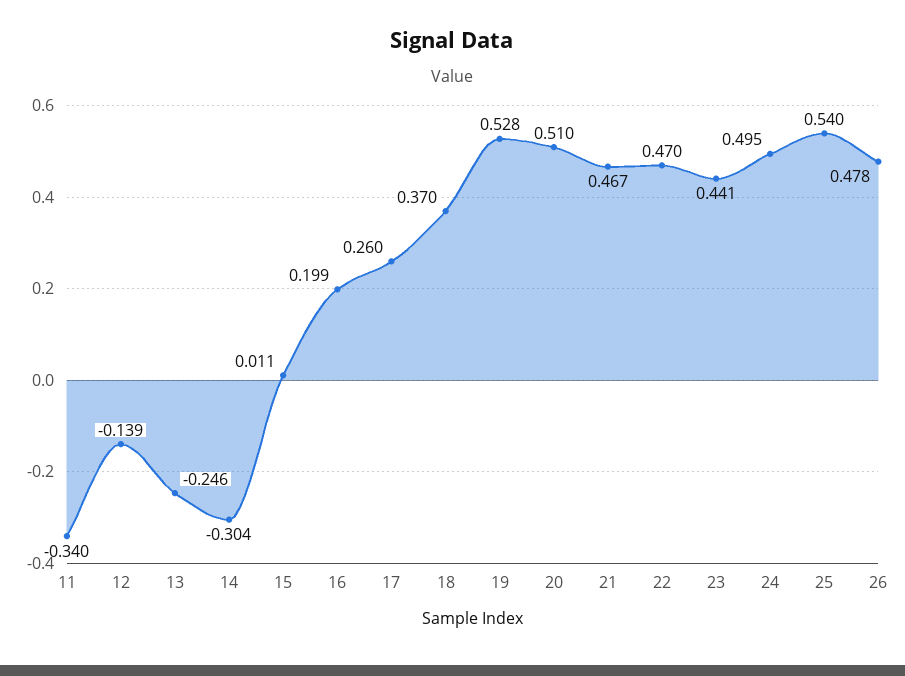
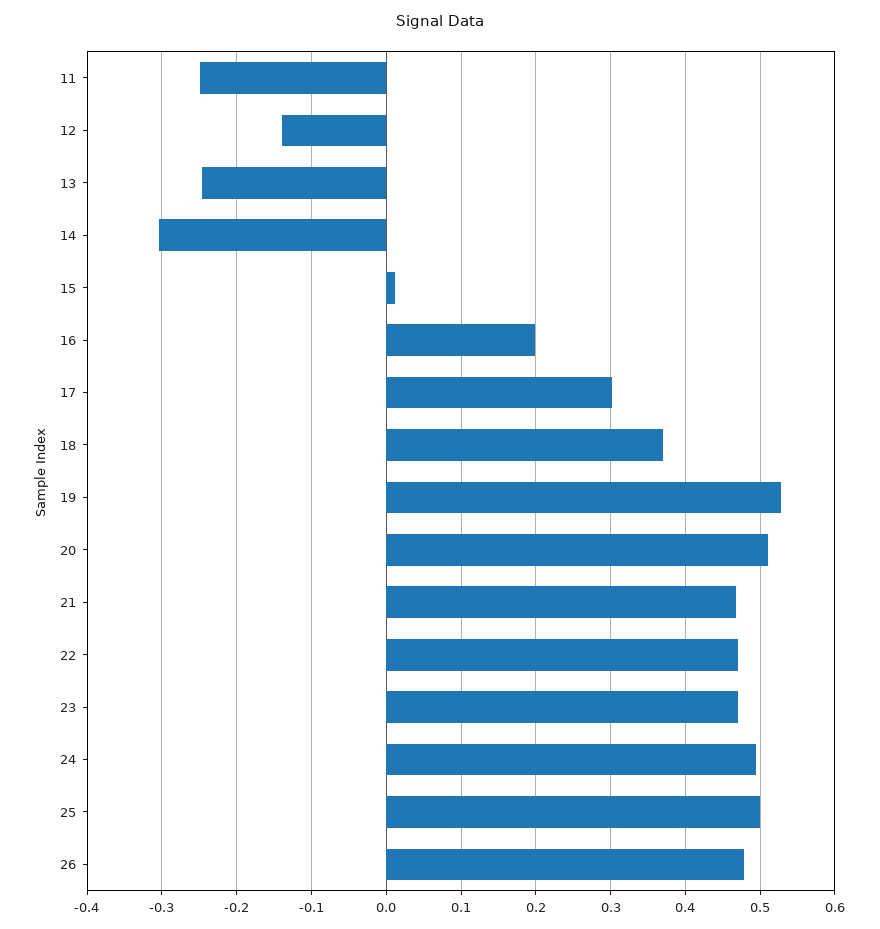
  {
-   "11": -0.34,
+   "11": -0.25,
    "12": -0.139,
    "13": -0.246,
    "14": -0.304,
    "15": 0.011,
    "16": 0.199,
-   "17": 0.26,
+   "17": 0.3,
    "18": 0.37,
    "19": 0.528,
    "20": 0.51,
    "21": 0.467,
    "22": 0.47,
-   "23": 0.441,
+   "23": 0.47,
    "24": 0.495,
-   "25": 0.54,
+   "25": 0.5,
    "26": 0.478
  }

